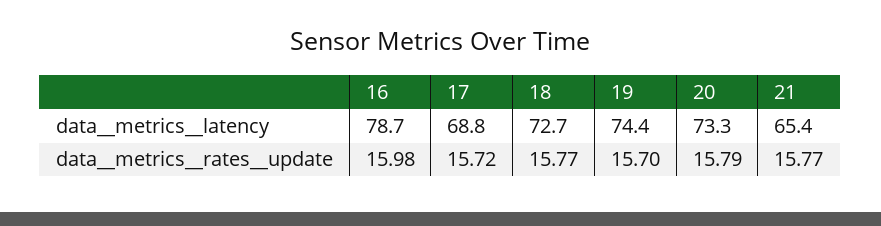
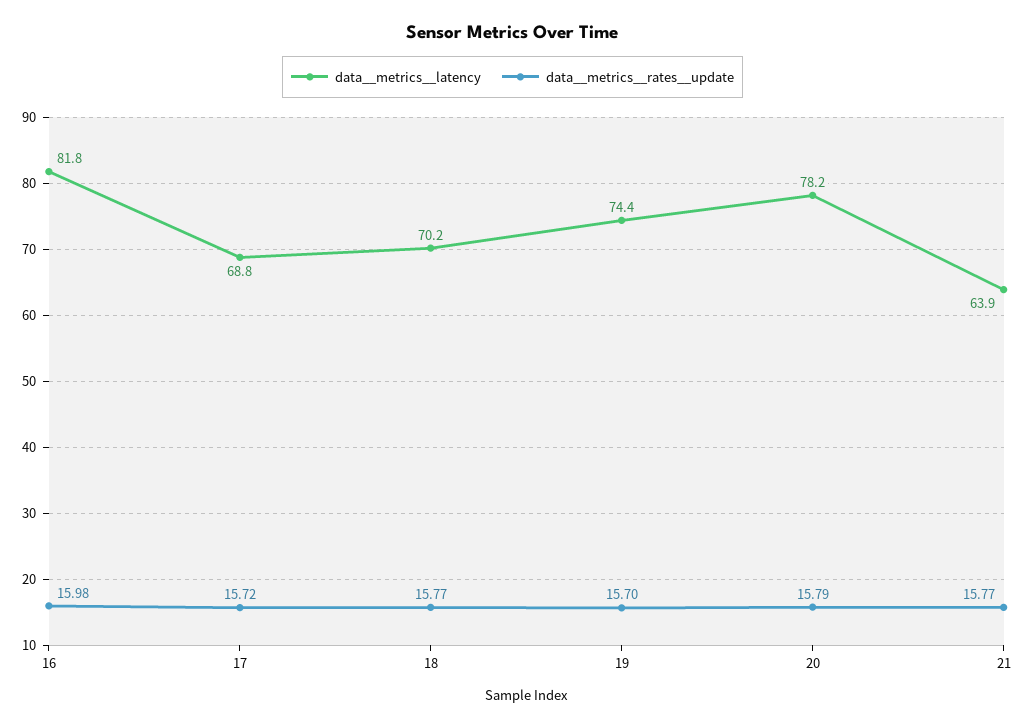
  {
    "data__metrics__latency": {
-     "16": 78.7,
+     "16": 81.8,
      "17": 68.8,
-     "18": 72.7,
+     "18": 70.2,
      "19": 74.4,
-     "20": 73.3,
+     "20": 78.2,
-     "21": 65.4
+     "21": 63.9
    },
    "data__metrics__rates__update": {
      "16": 15.98,
      "17": 15.72,
      "18": 15.77,
      "19": 15.7,
      "20": 15.79,
      "21": 15.77
    }
  }

